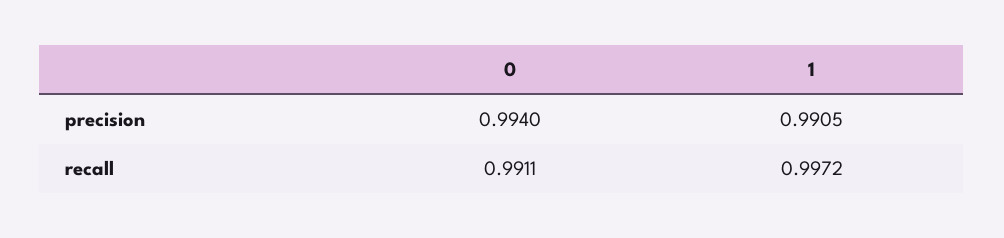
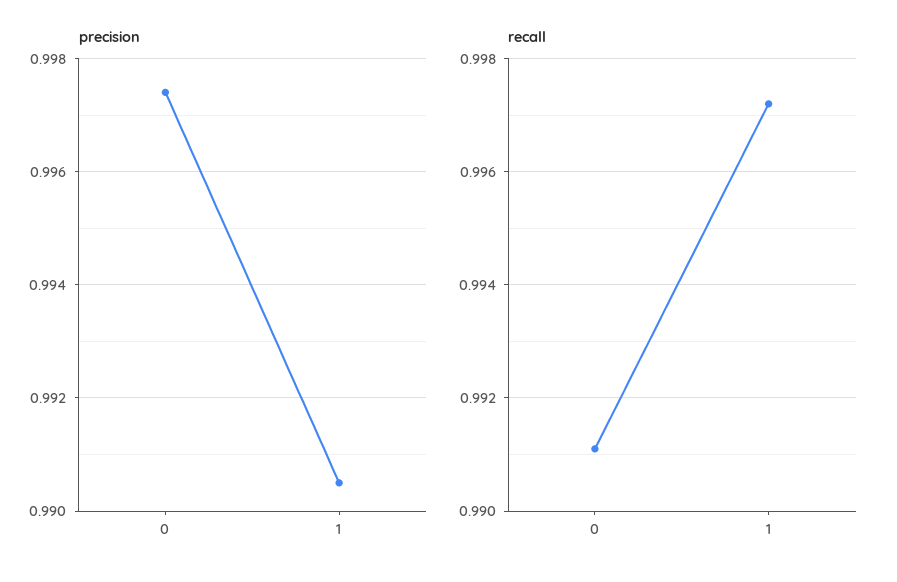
  {
    "precision": {
-     "0": 0.994,
+     "0": 0.9975,
      "1": 0.9905
    },
    "recall": {
      "0": 0.9911,
      "1": 0.9972
    }
  }

